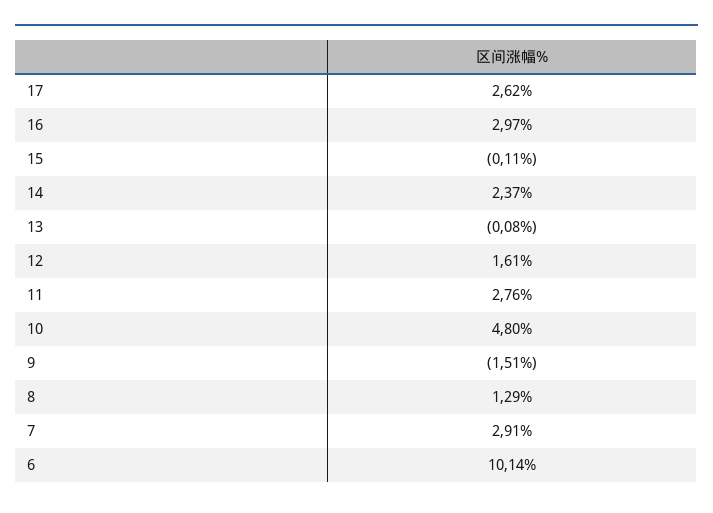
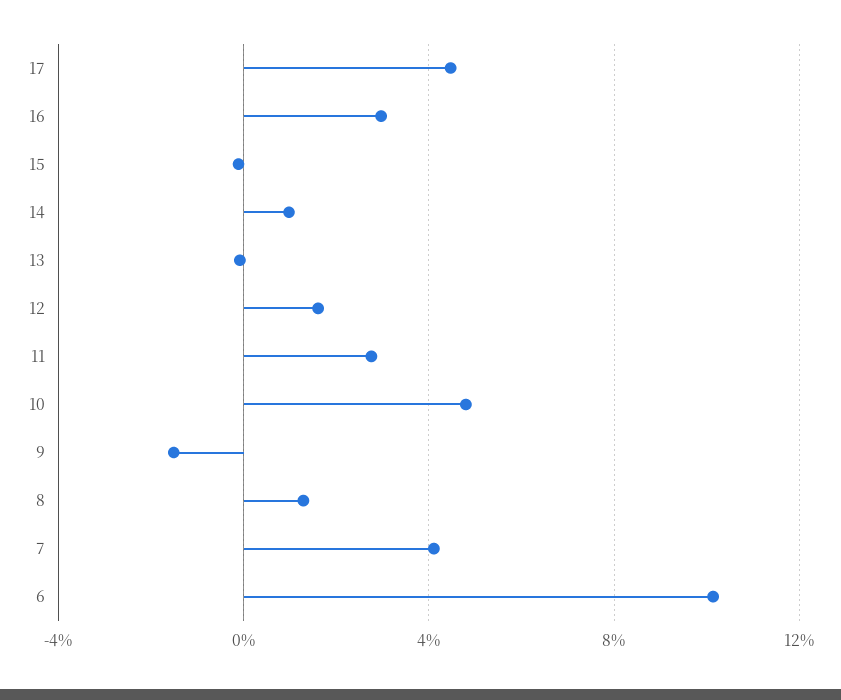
  {
-   "17": 2.62,
+   "17": 4.5,
    "16": 2.97,
    "15": -0.11,
-   "14": 2.37,
+   "14": 1,
    "13": -0.08,
    "12": 1.61,
    "11": 2.76,
    "10": 4.8,
    "9": -1.51,
    "8": 1.29,
-   "7": 2.91,
+   "7": 4,
    "6": 10.14
  }

